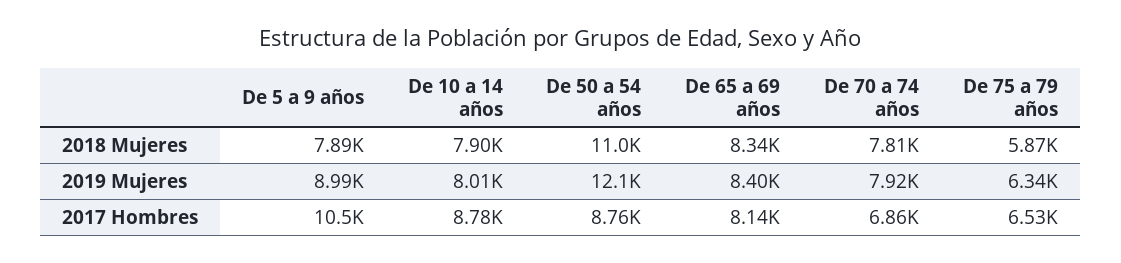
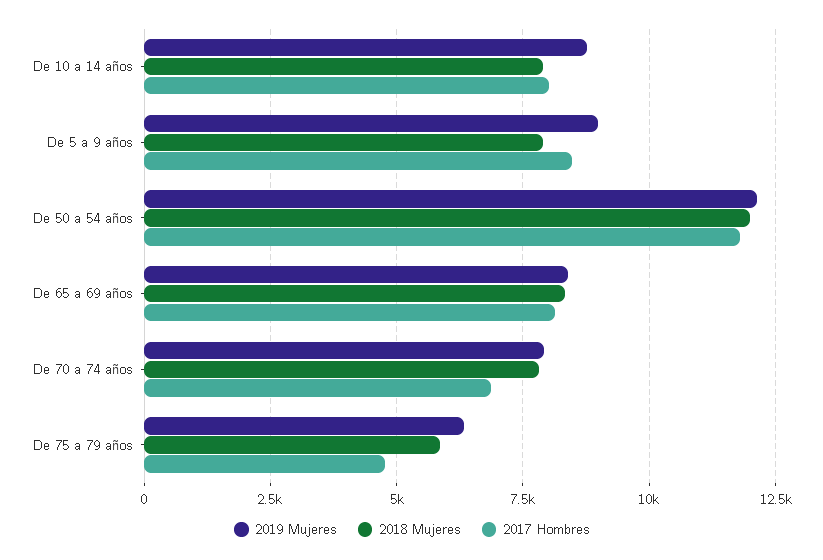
  {
    "2018 Mujeres": {
      "De 5 a 9 años": 7890,
      "De 10 a 14 años": 7900,
-     "De 50 a 54 años": 11000,
+     "De 50 a 54 años": 12000,
      "De 65 a 69 años": 8340,
      "De 70 a 74 años": 7810,
      "De 75 a 79 años": 5870
    },
    "2019 Mujeres": {
      "De 5 a 9 años": 8990,
-     "De 10 a 14 años": 8010,
+     "De 10 a 14 años": 8750,
      "De 50 a 54 años": 12100,
      "De 65 a 69 años": 8400,
      "De 70 a 74 años": 7920,
      "De 75 a 79 años": 6340
    },
    "2017 Hombres": {
-     "De 5 a 9 años": 10500,
+     "De 5 a 9 años": 8500,
-     "De 10 a 14 años": 8780,
+     "De 10 a 14 años": 8000,
-     "De 50 a 54 años": 8760,
+     "De 50 a 54 años": 11750,
      "De 65 a 69 años": 8140,
      "De 70 a 74 años": 6860,
-     "De 75 a 79 años": 6530
+     "De 75 a 79 años": 4750
    }
  }

